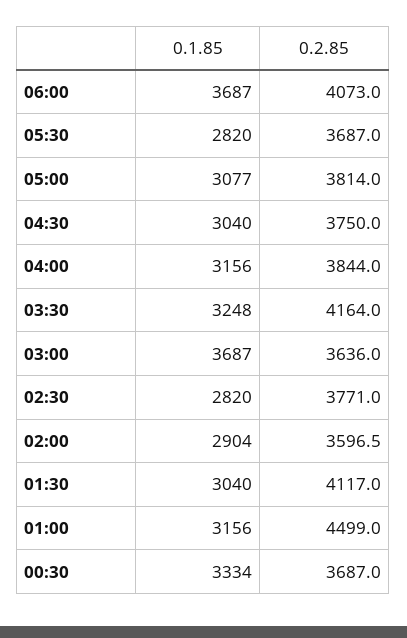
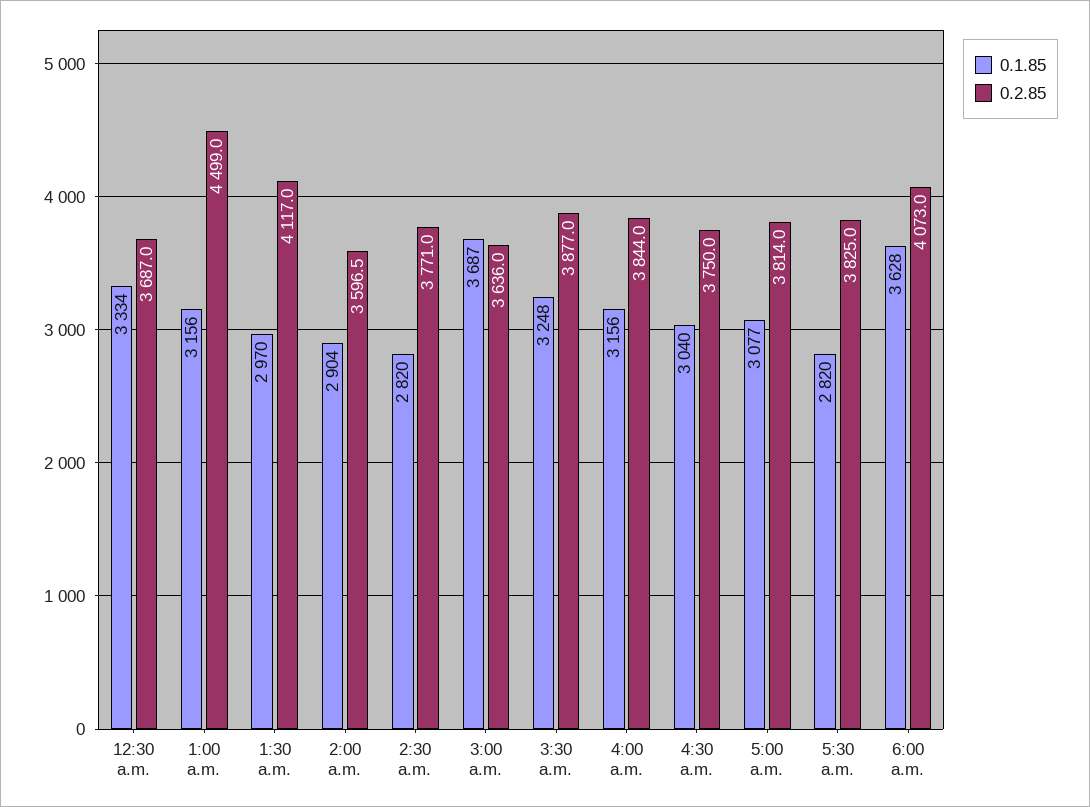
  {
    "0.1.85": {
-     "06:00": 3687,
+     "06:00": 3628,
      "05:30": 2820,
      "05:00": 3077,
      "04:30": 3040,
      "04:00": 3156,
      "03:30": 3248,
      "03:00": 3687,
      "02:30": 2820,
      "02:00": 2904,
-     "01:30": 3040,
+     "01:30": 2970,
      "01:00": 3156,
      "00:30": 3334
    },
    "0.2.85": {
      "06:00": 4073,
-     "05:30": 3687,
+     "05:30": 3825,
      "05:00": 3814,
      "04:30": 3750,
      "04:00": 3844,
-     "03:30": 4164,
+     "03:30": 3877,
      "03:00": 3636,
      "02:30": 3771,
      "02:00": 3596.5,
      "01:30": 4117,
      "01:00": 4499,
      "00:30": 3687
    }
  }

